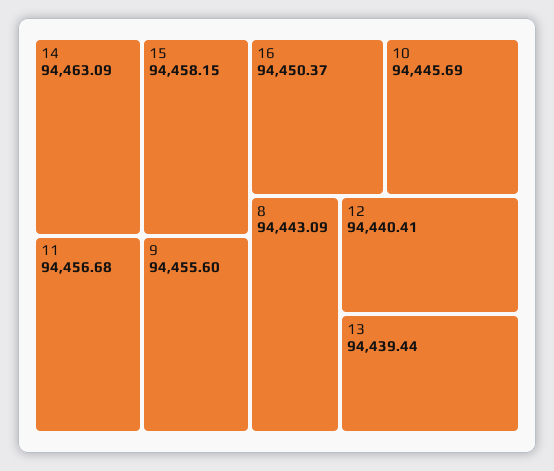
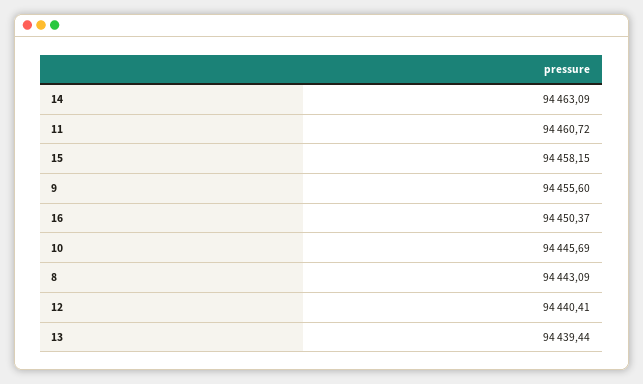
  {
    "14": 94463.09,
    "15": 94458.15,
-   "11": 94456.68,
+   "11": 94460.72,
    "9": 94455.6,
    "16": 94450.37,
    "10": 94445.69,
    "8": 94443.09,
    "12": 94440.41,
    "13": 94439.44
  }

